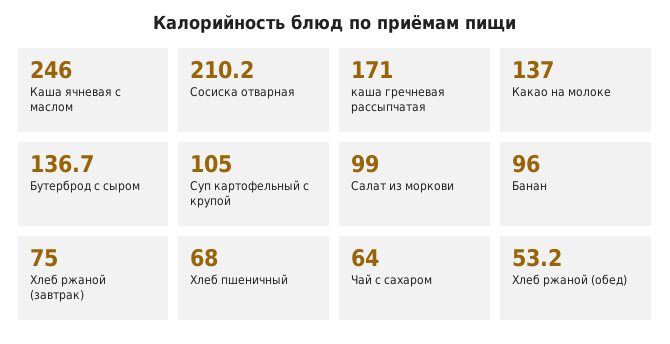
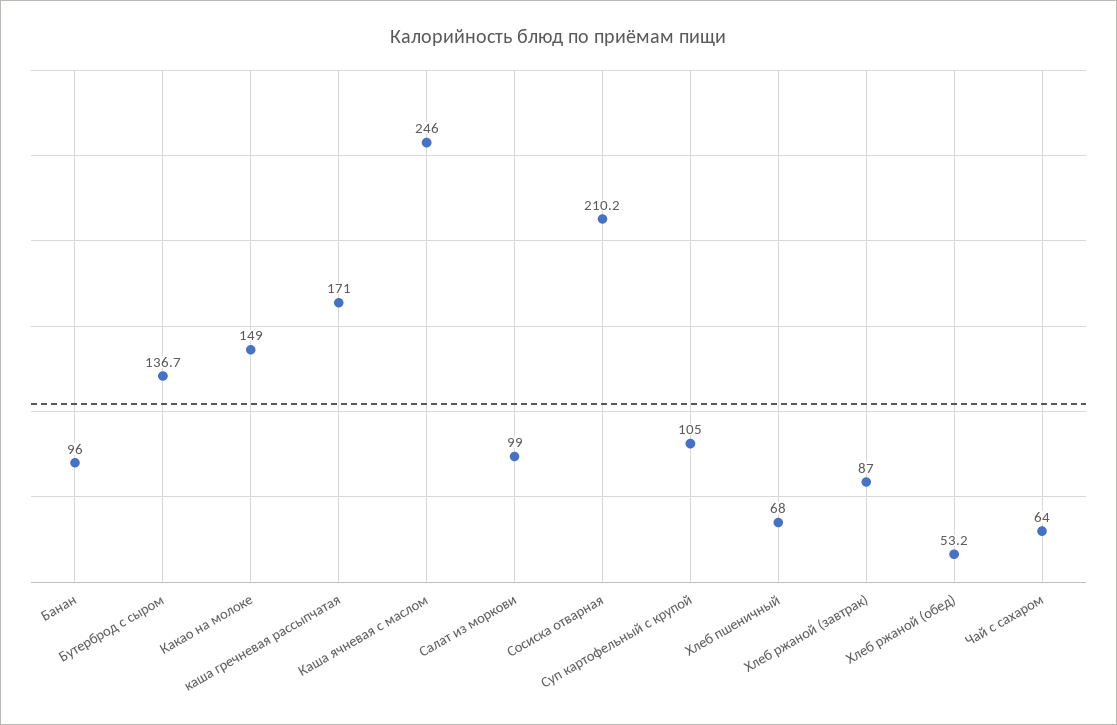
  {
    "Каша ячневая с маслом": 246,
    "Сосиска отварная": 210.2,
    "каша гречневая рассыпчатая": 171,
-   "Какао на молоке": 137,
+   "Какао на молоке": 149,
    "Бутерброд с сыром": 136.7,
    "Суп картофельный с крупой": 105,
    "Салат из моркови": 99,
    "Банан": 96,
-   "Хлеб ржаной (завтрак)": 75,
+   "Хлеб ржаной (завтрак)": 87,
    "Хлеб пшеничный": 68,
    "Чай с сахаром": 64,
    "Хлеб ржаной (обед)": 53.2
  }

